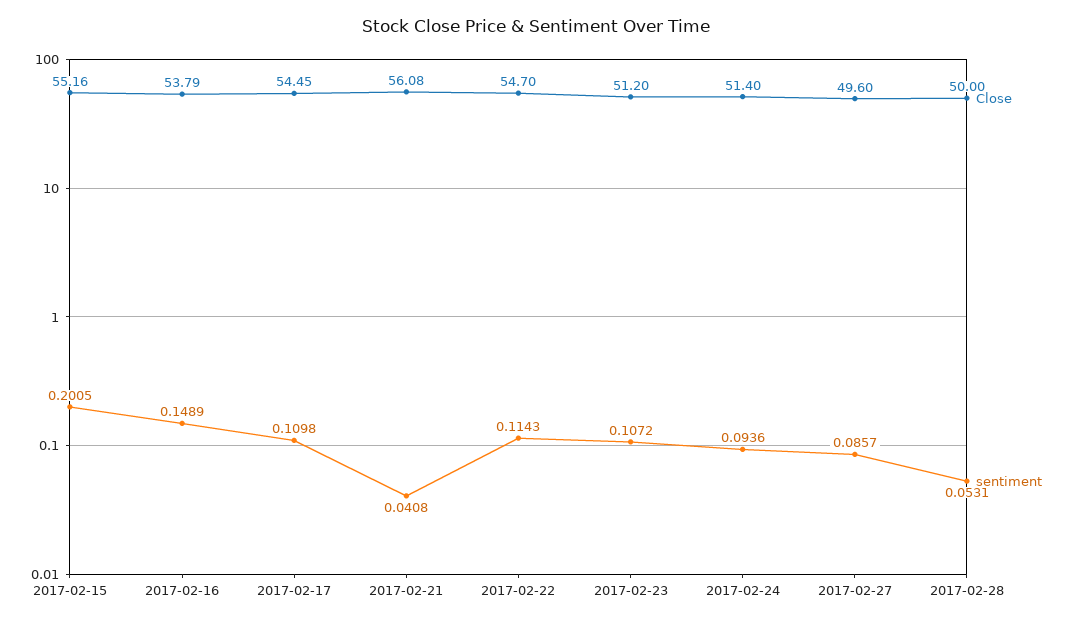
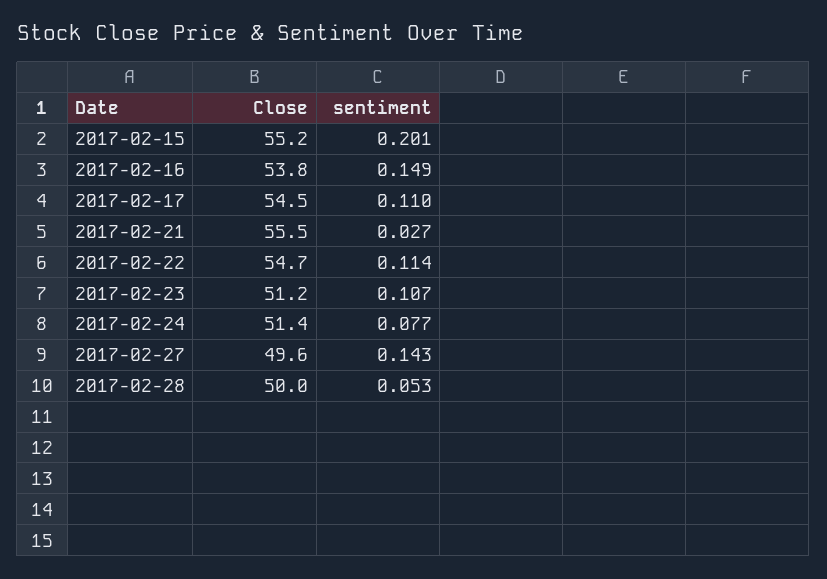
  {
    "Close": {
      "2017-02-15": 55.16,
      "2017-02-16": 53.79,
      "2017-02-17": 54.45,
-     "2017-02-21": 56.08,
+     "2017-02-21": 55.5,
      "2017-02-22": 54.7,
      "2017-02-23": 51.2,
      "2017-02-24": 51.4,
      "2017-02-27": 49.6,
      "2017-02-28": 50
    },
    "sentiment": {
      "2017-02-15": 0.2005,
      "2017-02-16": 0.1489,
      "2017-02-17": 0.1098,
-     "2017-02-21": 0.0408,
+     "2017-02-21": 0.027,
      "2017-02-22": 0.1143,
      "2017-02-23": 0.1072,
-     "2017-02-24": 0.0936,
+     "2017-02-24": 0.077,
-     "2017-02-27": 0.0857,
+     "2017-02-27": 0.143,
      "2017-02-28": 0.0531
    }
  }

